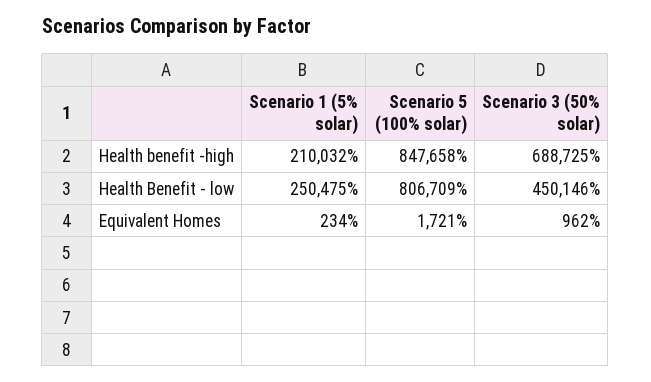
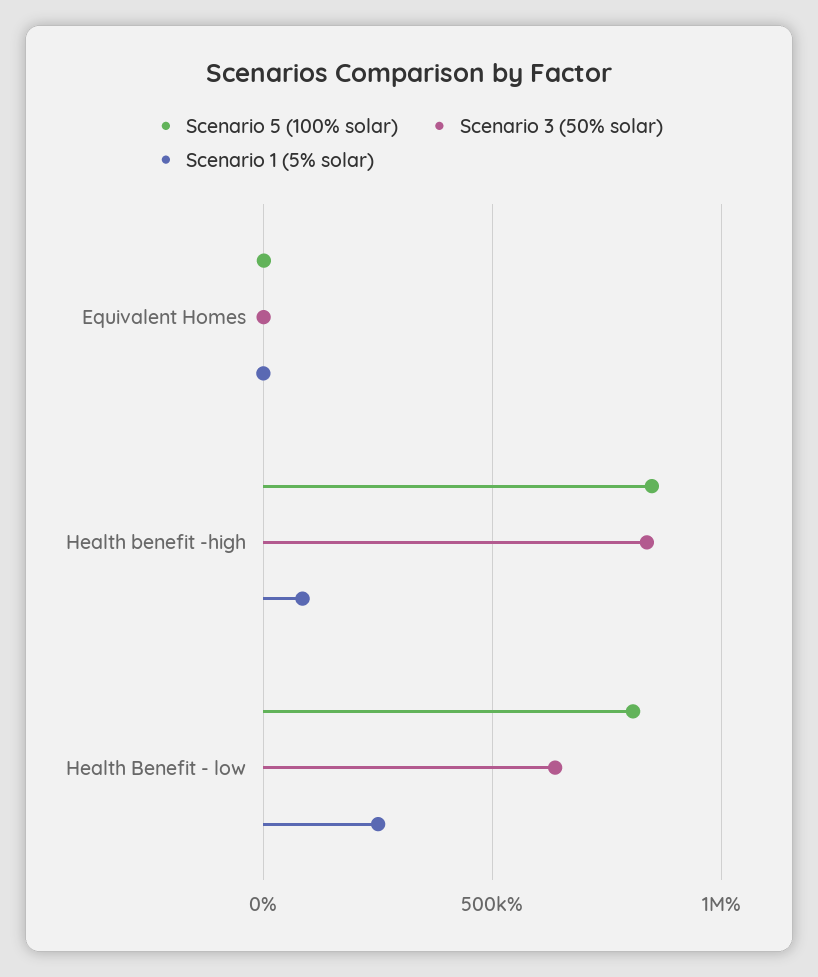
  {
    "Scenario 1 (5% solar)": {
-     "Health benefit -high": 210032,
+     "Health benefit -high": 100000,
      "Health Benefit - low": 250475,
      "Equivalent Homes": 234
    },
    "Scenario 5 (100% solar)": {
      "Health benefit -high": 847658,
      "Health Benefit - low": 806709,
      "Equivalent Homes": 1721
    },
    "Scenario 3 (50% solar)": {
-     "Health benefit -high": 688725,
+     "Health benefit -high": 850000,
-     "Health Benefit - low": 450146,
+     "Health Benefit - low": 650000,
      "Equivalent Homes": 962
    }
  }

